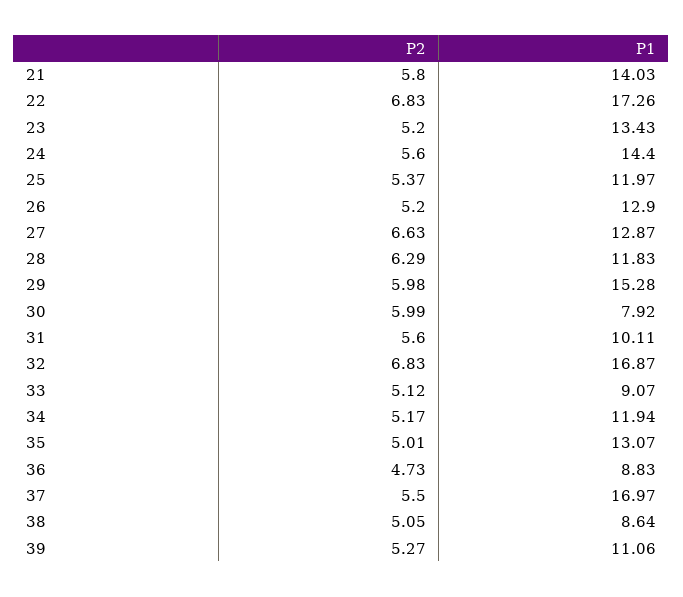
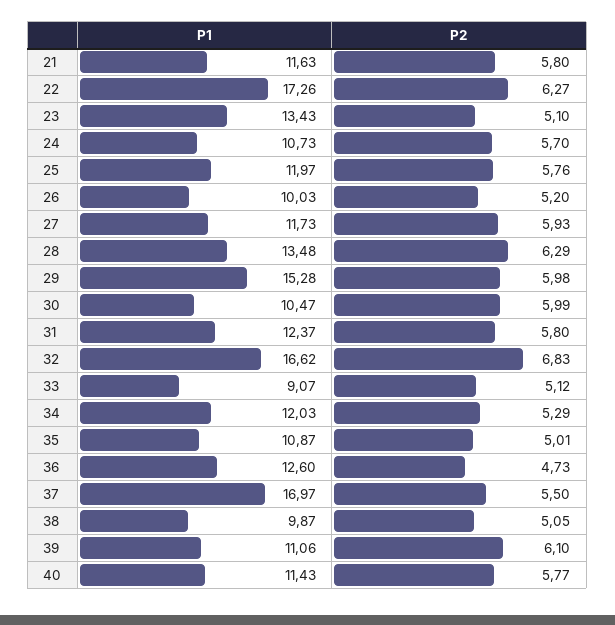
  {
    "P2": {
      "21": 5.8,
-     "22": 6.83,
+     "22": 6.27,
-     "23": 5.2,
+     "23": 5.1,
-     "24": 5.6,
+     "24": 5.7,
-     "25": 5.37,
+     "25": 5.76,
      "26": 5.2,
-     "27": 6.63,
+     "27": 5.93,
      "28": 6.29,
      "29": 5.98,
      "30": 5.99,
-     "31": 5.6,
+     "31": 5.8,
      "32": 6.83,
      "33": 5.12,
-     "34": 5.17,
+     "34": 5.29,
      "35": 5.01,
      "36": 4.73,
      "37": 5.5,
      "38": 5.05,
-     "39": 5.27
+     "39": 6.1,
+     "40": 5.77
    },
    "P1": {
-     "21": 14.03,
+     "21": 11.63,
      "22": 17.26,
      "23": 13.43,
-     "24": 14.4,
+     "24": 10.73,
      "25": 11.97,
-     "26": 12.9,
+     "26": 10.03,
-     "27": 12.87,
+     "27": 11.73,
-     "28": 11.83,
+     "28": 13.48,
      "29": 15.28,
-     "30": 7.92,
+     "30": 10.47,
-     "31": 10.11,
+     "31": 12.37,
-     "32": 16.87,
+     "32": 16.62,
      "33": 9.07,
-     "34": 11.94,
+     "34": 12.03,
-     "35": 13.07,
+     "35": 10.87,
-     "36": 8.83,
+     "36": 12.6,
      "37": 16.97,
-     "38": 8.64,
+     "38": 9.87,
-     "39": 11.06
+     "39": 11.06,
+     "40": 11.43
    }
  }

